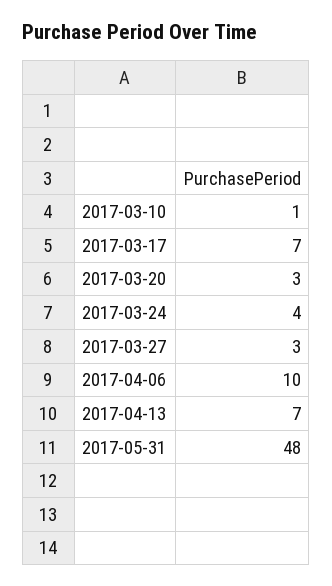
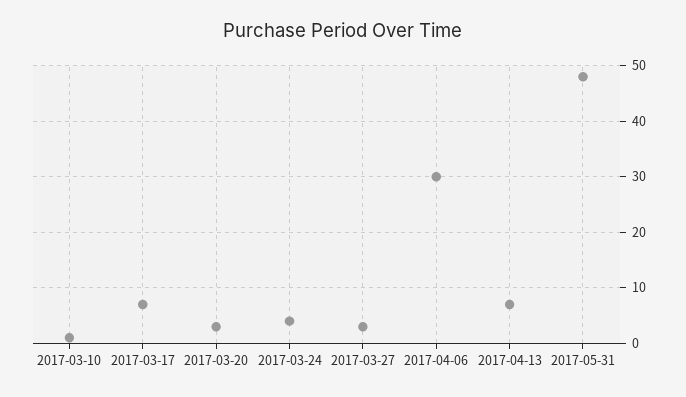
  {
    "2017-03-10": 1,
    "2017-03-17": 7,
    "2017-03-20": 3,
    "2017-03-24": 4,
    "2017-03-27": 3,
-   "2017-04-06": 10,
+   "2017-04-06": 30,
    "2017-04-13": 7,
    "2017-05-31": 48
  }

